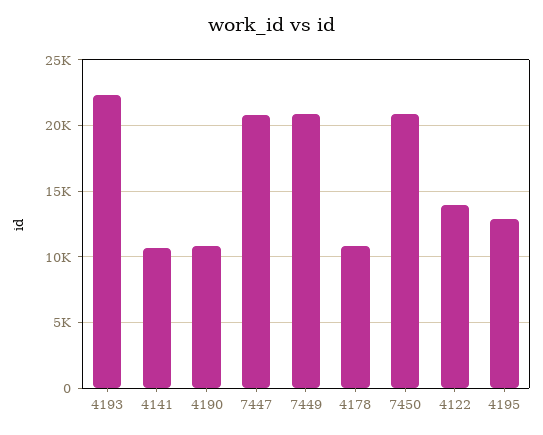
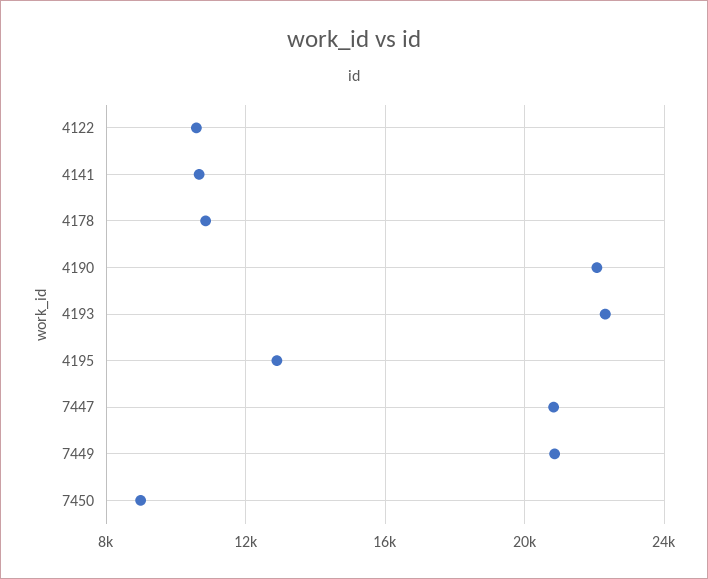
  {
    "4193": 22500,
    "4141": 10500,
-   "4190": 11000,
+   "4190": 22000,
    "7447": 21000,
    "7449": 21000,
    "4178": 11000,
-   "7450": 21000,
+   "7450": 9000,
-   "4122": 14000,
+   "4122": 10500,
    "4195": 13000
  }

